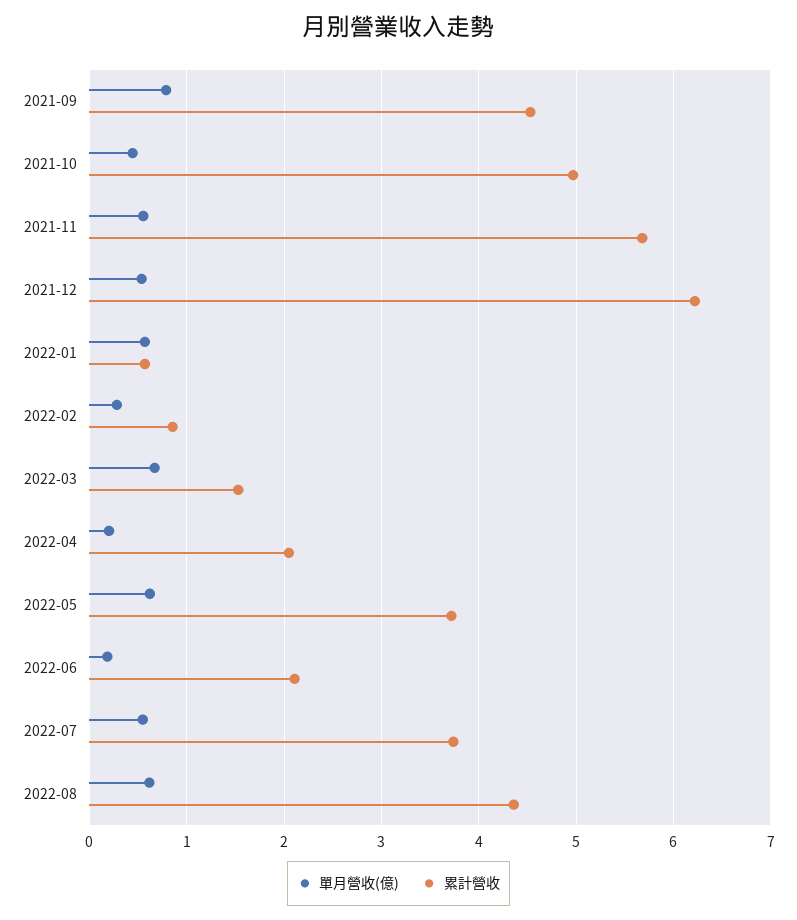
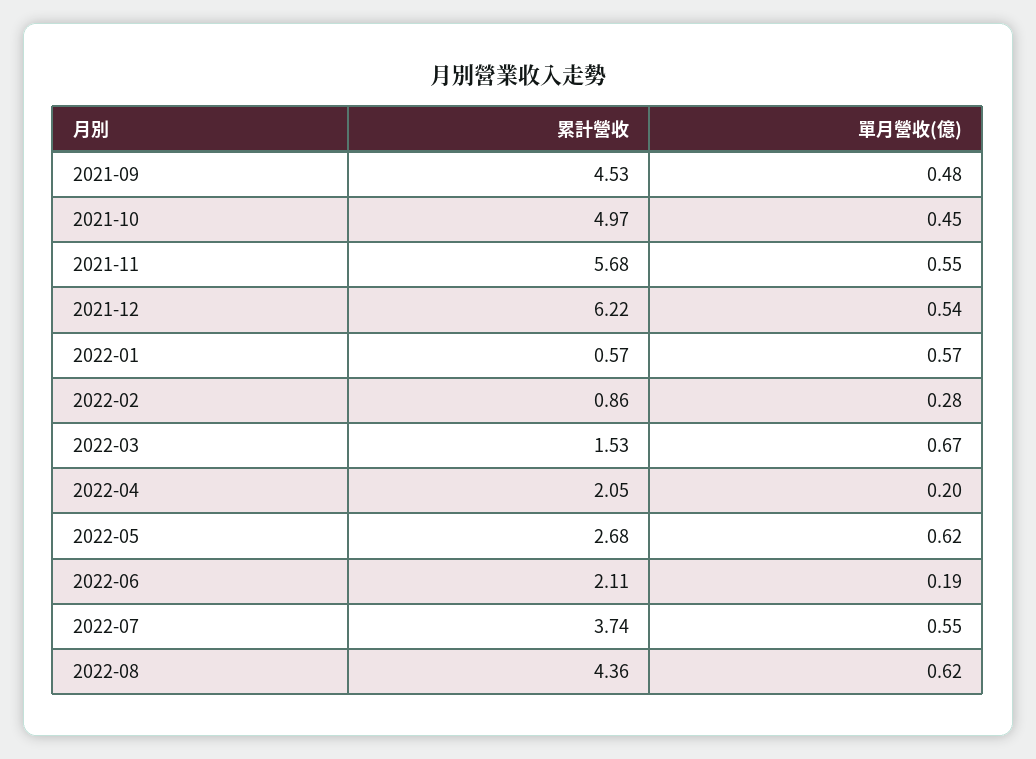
  {
    "單月營收(億)": {
-     "2021-09": 0.8,
+     "2021-09": 0.48,
      "2021-10": 0.45,
      "2021-11": 0.55,
      "2021-12": 0.54,
      "2022-01": 0.57,
      "2022-02": 0.28,
      "2022-03": 0.67,
      "2022-04": 0.2,
      "2022-05": 0.62,
      "2022-06": 0.19,
      "2022-07": 0.55,
      "2022-08": 0.62
    },
    "累計營收": {
      "2021-09": 4.53,
      "2021-10": 4.97,
      "2021-11": 5.68,
      "2021-12": 6.22,
      "2022-01": 0.57,
      "2022-02": 0.86,
      "2022-03": 1.53,
      "2022-04": 2.05,
-     "2022-05": 3.7,
+     "2022-05": 2.68,
      "2022-06": 2.11,
      "2022-07": 3.74,
      "2022-08": 4.36
    }
  }

